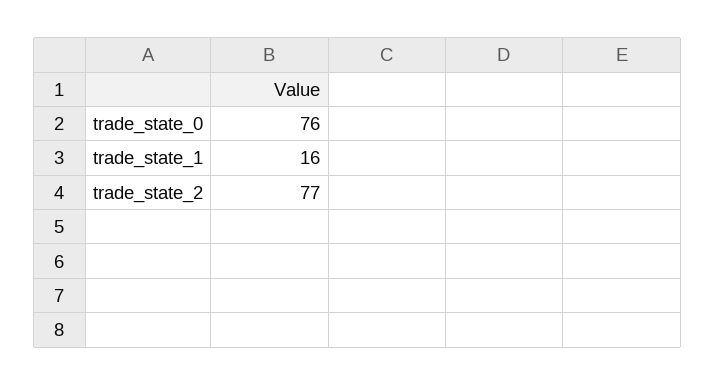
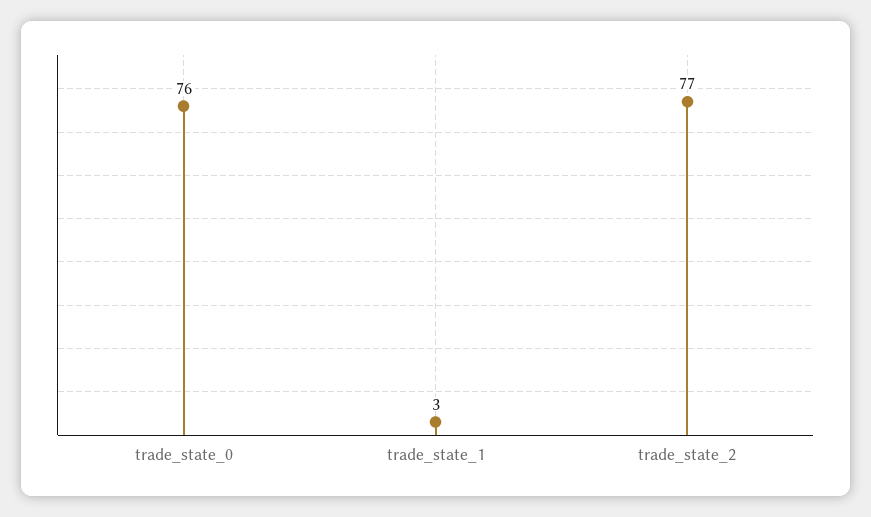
  {
    "trade_state_0": 76,
-   "trade_state_1": 16,
+   "trade_state_1": 3,
    "trade_state_2": 77
  }

